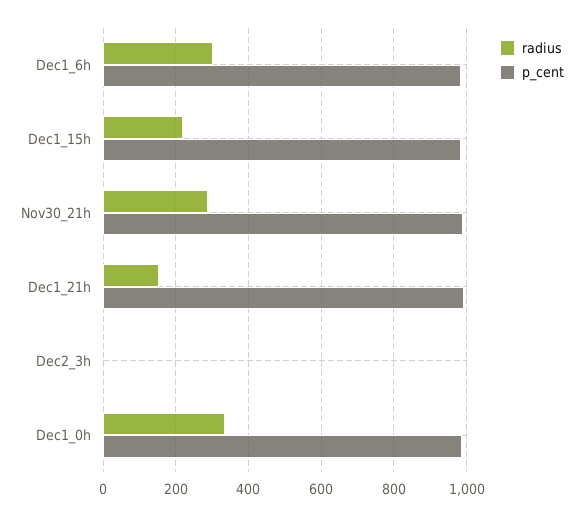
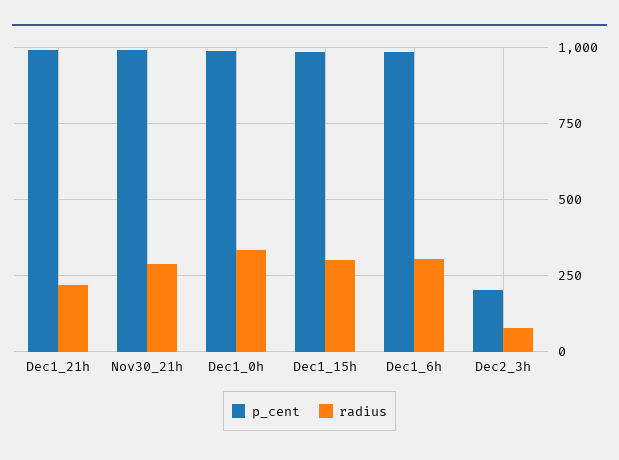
  {
    "radius": {
      "Dec1_6h": 300,
-     "Dec1_15h": 220,
+     "Dec1_15h": 300,
      "Nov30_21h": 280,
-     "Dec1_21h": 160,
+     "Dec1_21h": 225,
-     "Dec2_3h": 0,
+     "Dec2_3h": 75,
      "Dec1_0h": 340
    },
    "p_cent": {
      "Dec1_6h": 980,
      "Dec1_15h": 980,
      "Nov30_21h": 1000,
      "Dec1_21h": 1000,
-     "Dec2_3h": 0,
+     "Dec2_3h": 200,
      "Dec1_0h": 980
    }
  }

